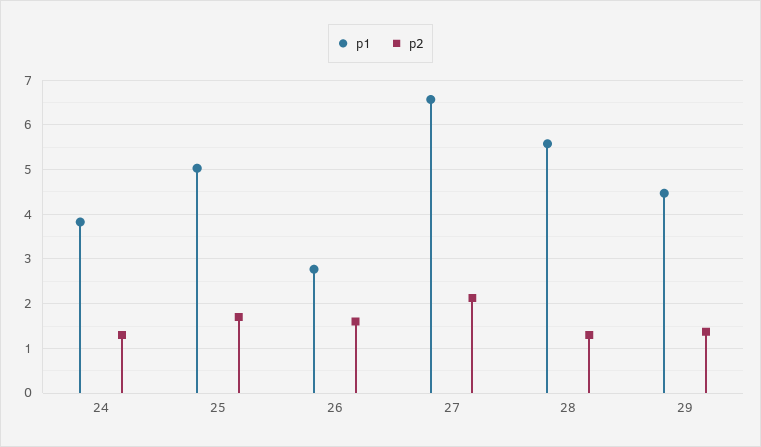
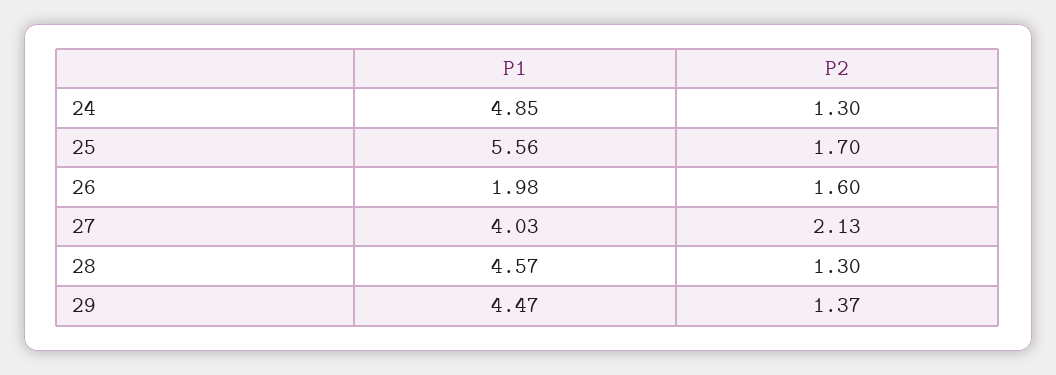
  {
    "p1": {
-     "24": 3.8,
+     "24": 4.85,
-     "25": 5,
+     "25": 5.56,
-     "26": 2.8,
+     "26": 1.98,
-     "27": 6.6,
+     "27": 4.03,
-     "28": 5.6,
+     "28": 4.57,
      "29": 4.47
    },
    "p2": {
      "24": 1.3,
      "25": 1.7,
      "26": 1.6,
      "27": 2.13,
      "28": 1.3,
      "29": 1.37
    }
  }

